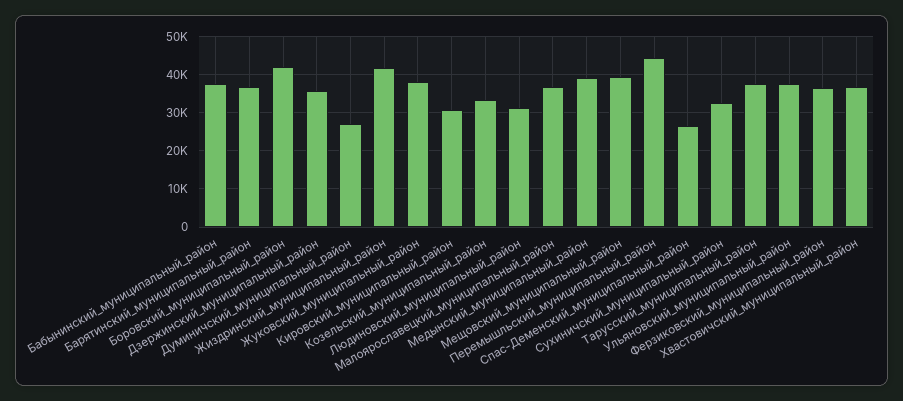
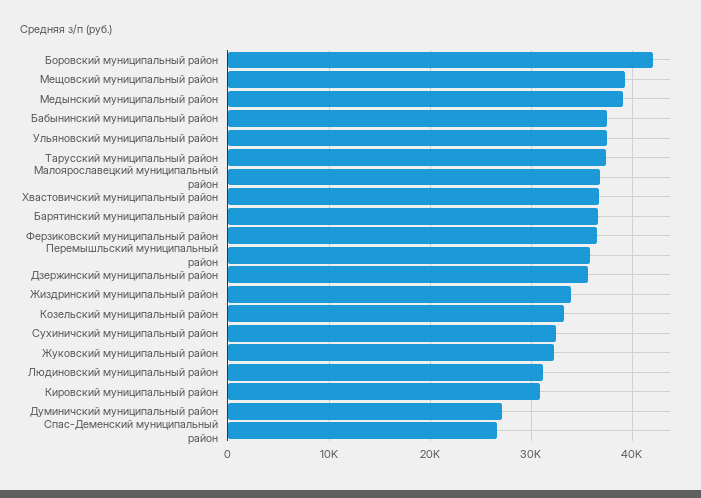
  {
    "Бабынинский_муниципальный_район": 37000,
    "Барятинский_муниципальный_район": 37000,
    "Боровский_муниципальный_район": 42000,
    "Дзержинский_муниципальный_район": 36000,
    "Думиничский_муниципальный_район": 27000,
-   "Жиздринский_муниципальный_район": 42000,
+   "Жиздринский_муниципальный_район": 34000,
-   "Жуковский_муниципальный_район": 38000,
+   "Жуковский_муниципальный_район": 32000,
    "Кировский_муниципальный_район": 31000,
    "Козельский_муниципальный_район": 33000,
    "Людиновский_муниципальный_район": 31000,
    "Малоярославецкий_муниципальный_район": 37000,
    "Медынский_муниципальный_район": 39000,
    "Мещовский_муниципальный_район": 39000,
-   "Перемышльский_муниципальный_район": 44000,
+   "Перемышльский_муниципальный_район": 36000,
    "Спас-Деменский_муниципальный_район": 27000,
    "Сухиничский_муниципальный_район": 32000,
    "Тарусский_муниципальный_район": 37000,
    "Ульяновский_муниципальный_район": 37000,
    "Ферзиковский_муниципальный_район": 36000,
    "Хвастовичский_муниципальный_район": 37000
  }

